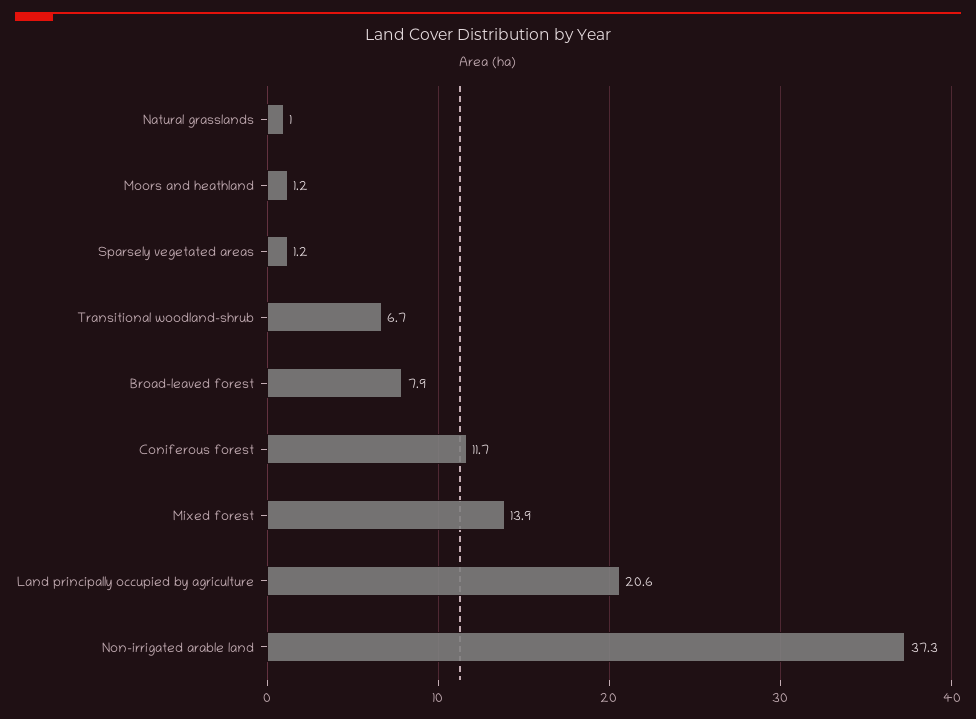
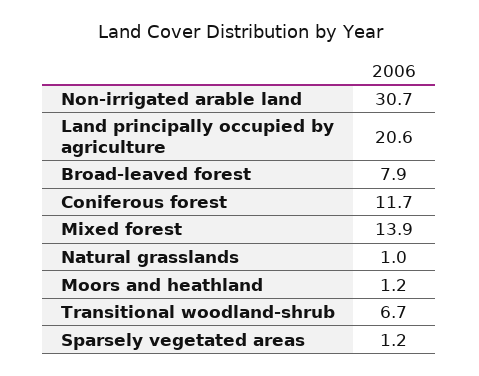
  {
    "Natural grasslands": 1,
    "Moors and heathland": 1.2,
    "Sparsely vegetated areas": 1.2,
    "Transitional woodland-shrub": 6.7,
    "Broad-leaved forest": 7.9,
    "Coniferous forest": 11.7,
    "Mixed forest": 13.9,
    "Land principally occupied by agriculture": 20.6,
-   "Non-irrigated arable land": 37.3
+   "Non-irrigated arable land": 30.7
  }

